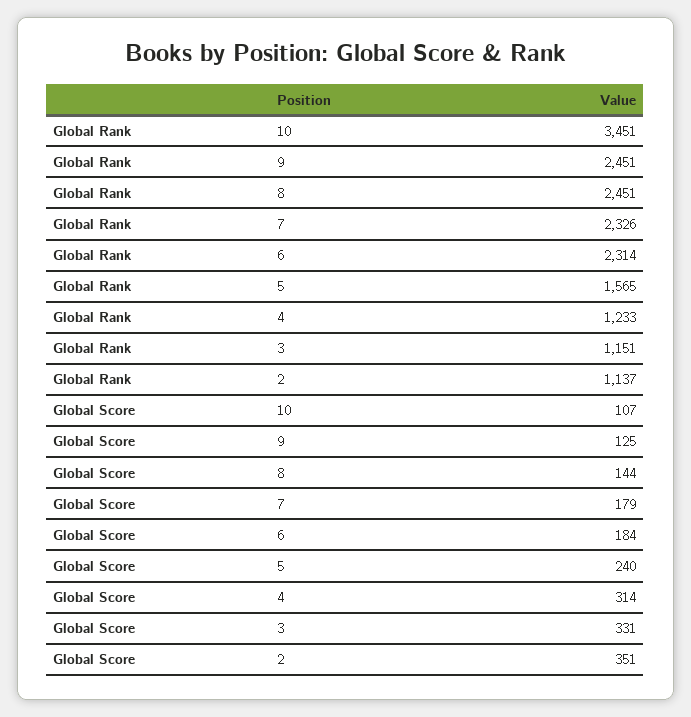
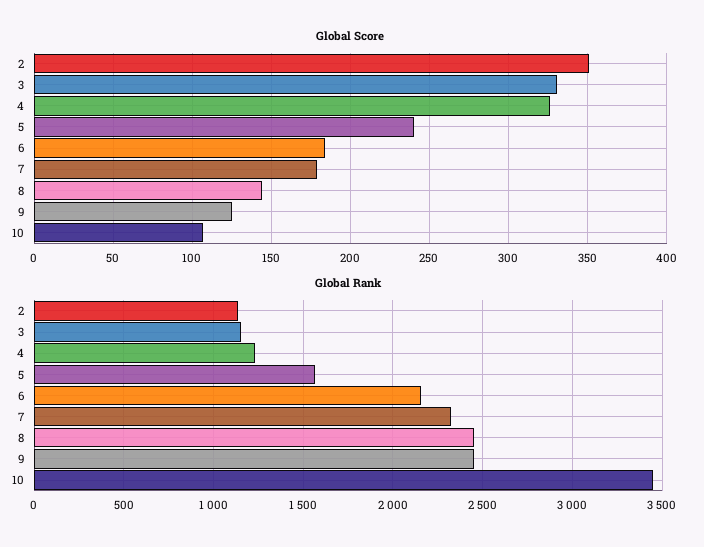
  {
    "Global Rank": {
      "10": 3451,
      "9": 2451,
      "8": 2451,
      "7": 2326,
-     "6": 2314,
+     "6": 2150,
      "5": 1565,
      "4": 1233,
      "3": 1151,
      "2": 1137
    },
    "Global Score": {
      "10": 107,
      "9": 125,
      "8": 144,
      "7": 179,
      "6": 184,
      "5": 240,
-     "4": 314,
+     "4": 325,
      "3": 331,
      "2": 351
    }
  }

